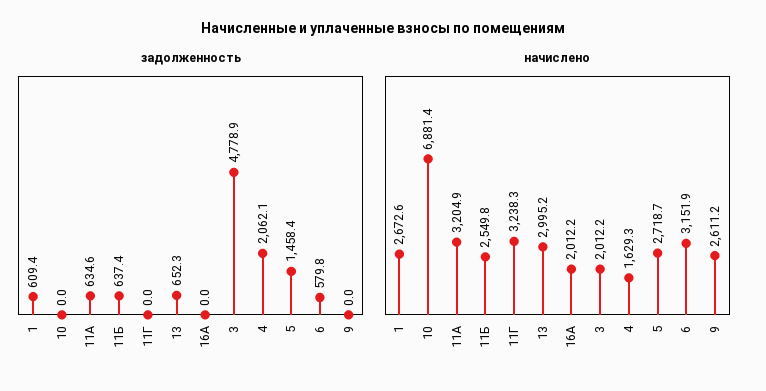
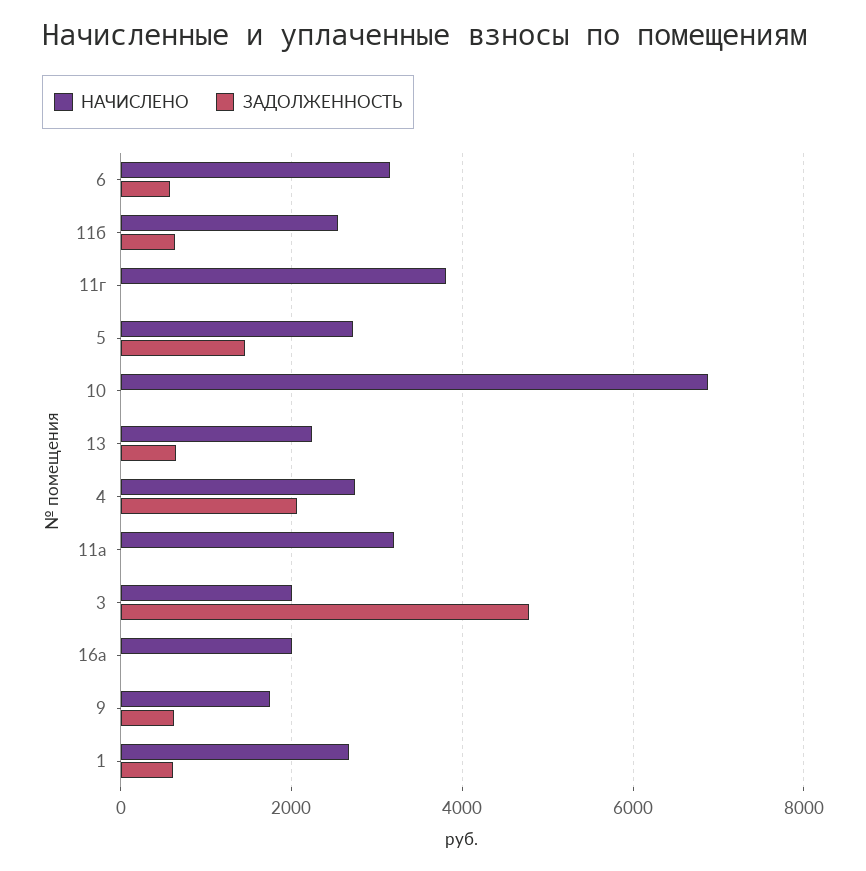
  {
    "задолженность": {
      "1": 609.4,
      "10": 0,
-     "11А": 634.6,
+     "11А": 0,
      "11Б": 637.4,
      "11Г": 0,
      "13": 652.3,
      "16А": 0,
      "3": 4778.9,
      "4": 2062.1,
      "5": 1458.4,
      "6": 579.8,
-     "9": 0
+     "9": 600
    },
    "начислено": {
      "1": 2672.6,
      "10": 6881.4,
      "11А": 3204.9,
      "11Б": 2549.8,
-     "11Г": 3238.3,
+     "11Г": 3800,
-     "13": 2995.2,
+     "13": 2200,
      "16А": 2012.2,
      "3": 2012.2,
-     "4": 1629.3,
+     "4": 2800,
      "5": 2718.7,
      "6": 3151.9,
-     "9": 2611.2
+     "9": 1800
    }
  }

